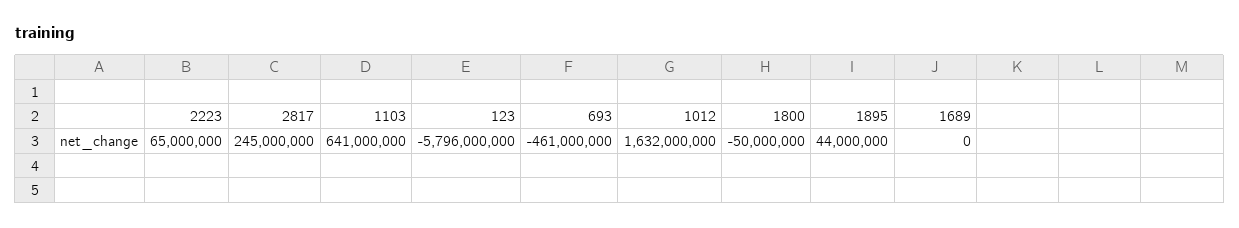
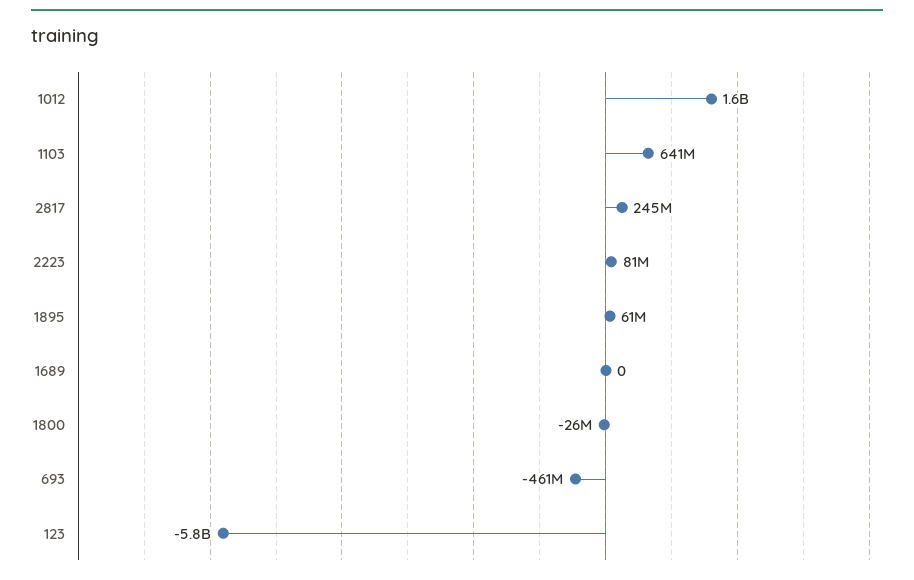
  {
-   "2223": 65000000,
+   "2223": 81000000,
    "2817": 245000000,
    "1103": 641000000,
    "123": -5796000000,
    "693": -461000000,
    "1012": 1632000000,
-   "1800": -50000000,
+   "1800": -26000000,
-   "1895": 44000000,
+   "1895": 61000000,
    "1689": 0
  }

